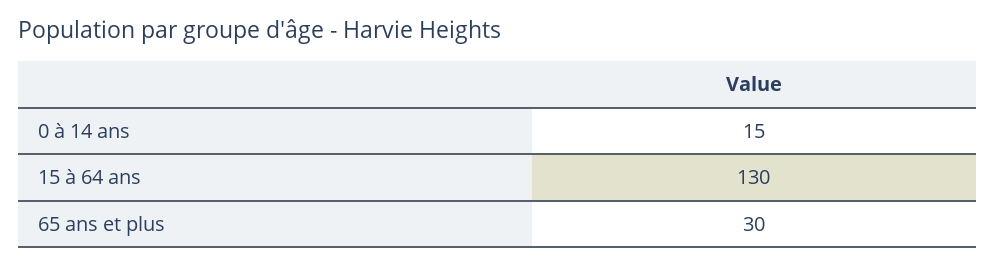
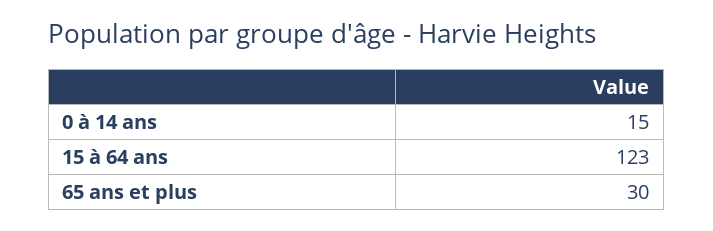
  {
    "0 à 14 ans": 15,
-   "15 à 64 ans": 130,
+   "15 à 64 ans": 123,
    "65 ans et plus": 30
  }

